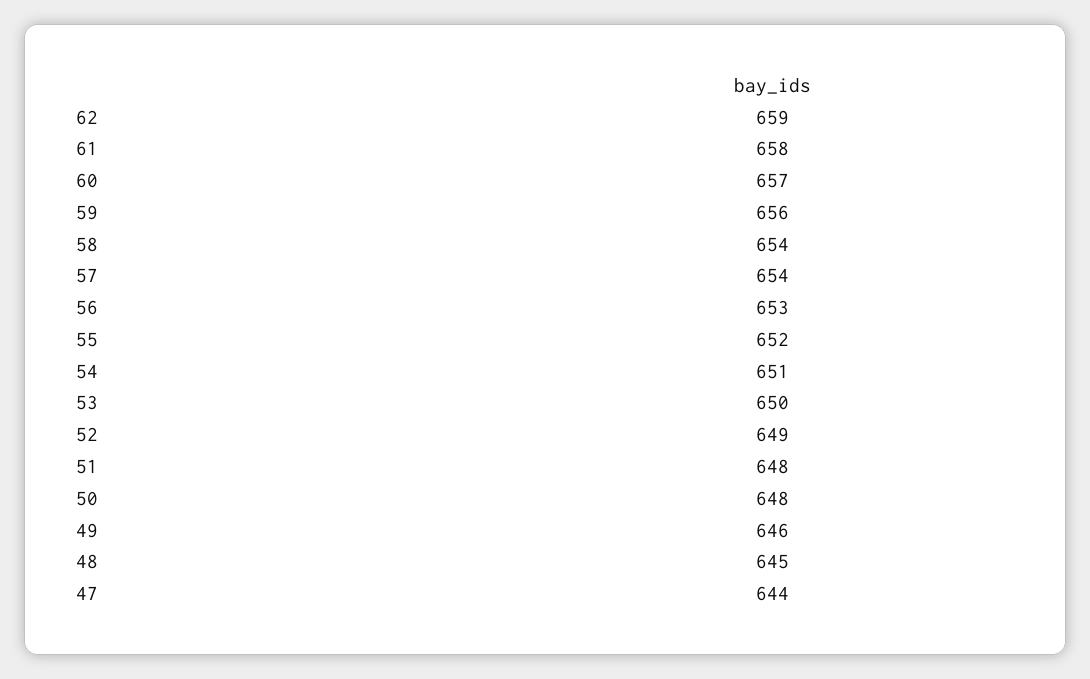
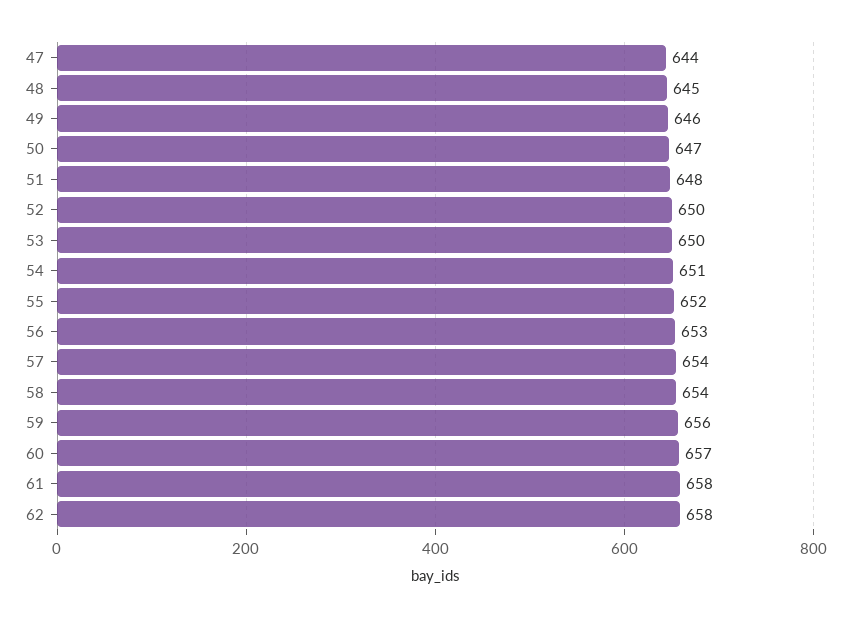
  {
-   "62": 659,
+   "62": 658,
    "61": 658,
    "60": 657,
    "59": 656,
    "58": 654,
    "57": 654,
    "56": 653,
    "55": 652,
    "54": 651,
    "53": 650,
-   "52": 649,
+   "52": 650,
    "51": 648,
-   "50": 648,
+   "50": 647,
    "49": 646,
    "48": 645,
    "47": 644
  }

